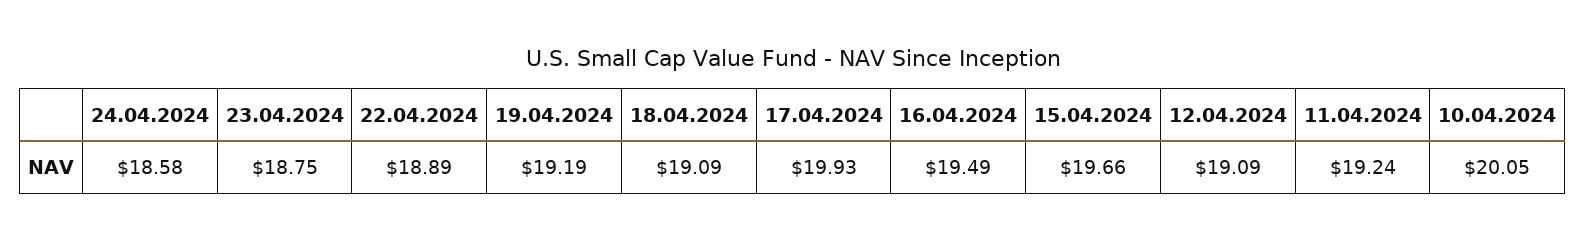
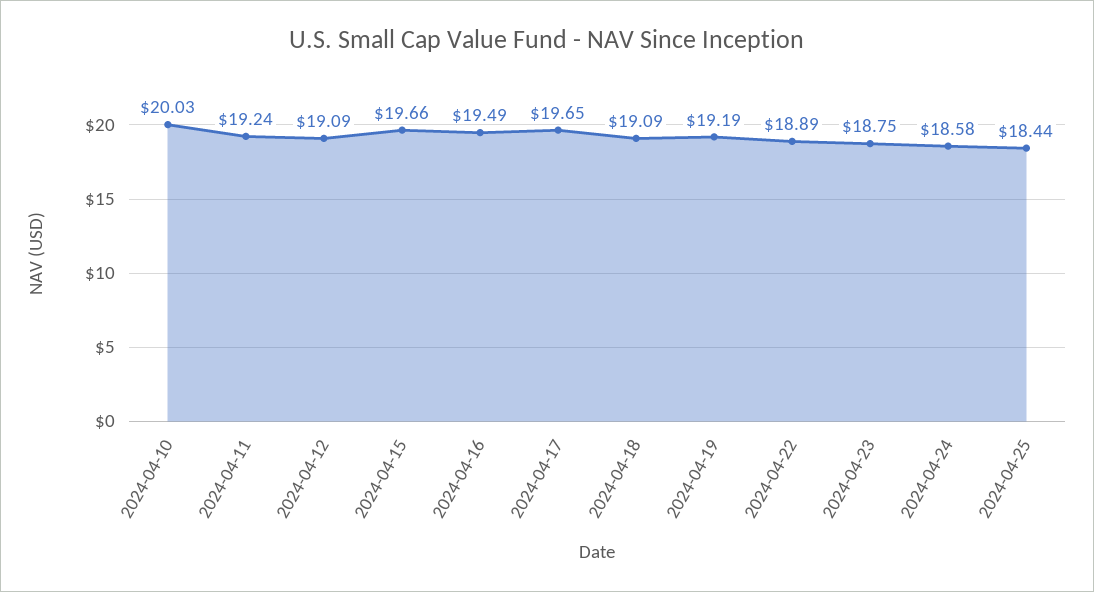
  {
    "24.04.2024": 18.58,
    "23.04.2024": 18.75,
    "22.04.2024": 18.89,
    "19.04.2024": 19.19,
    "18.04.2024": 19.09,
-   "17.04.2024": 19.93,
+   "17.04.2024": 19.65,
    "16.04.2024": 19.49,
    "15.04.2024": 19.66,
    "12.04.2024": 19.09,
    "11.04.2024": 19.24,
-   "10.04.2024": 20.05
+   "10.04.2024": 20.03,
+   "2024-04-25": 18.44
  }

